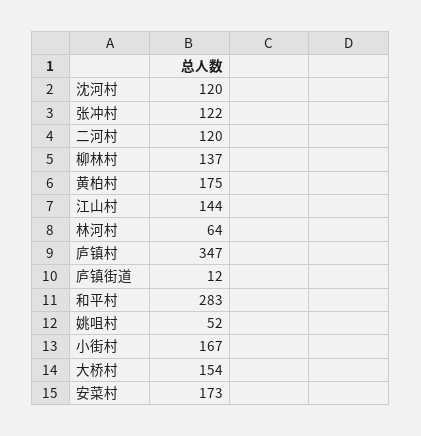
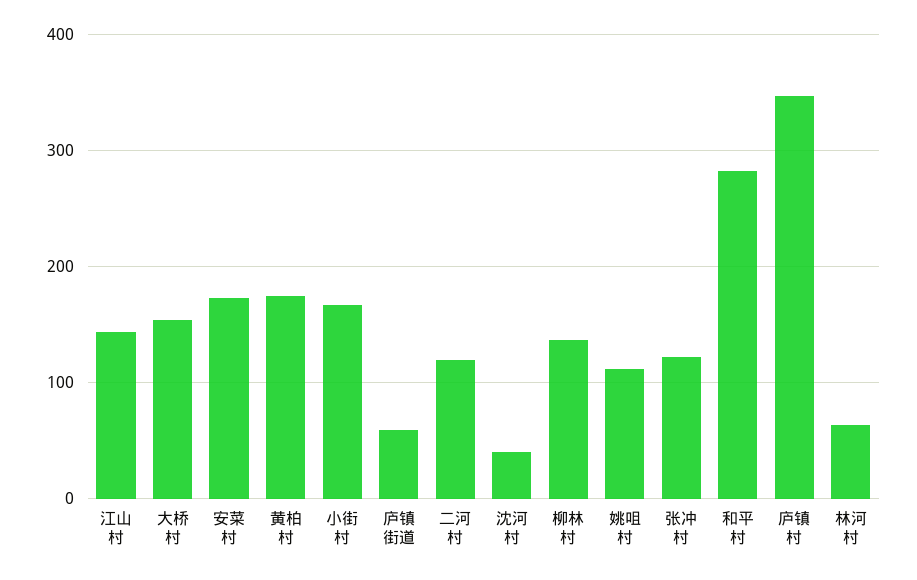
  {
-   "沈河村": 120,
+   "沈河村": 40,
    "张冲村": 122,
    "二河村": 120,
    "柳林村": 137,
    "黄柏村": 175,
    "江山村": 144,
    "林河村": 64,
    "庐镇村": 347,
-   "庐镇街道": 12,
+   "庐镇街道": 60,
    "和平村": 283,
-   "姚咀村": 52,
+   "姚咀村": 110,
    "小街村": 167,
    "大桥村": 154,
    "安菜村": 173
  }

